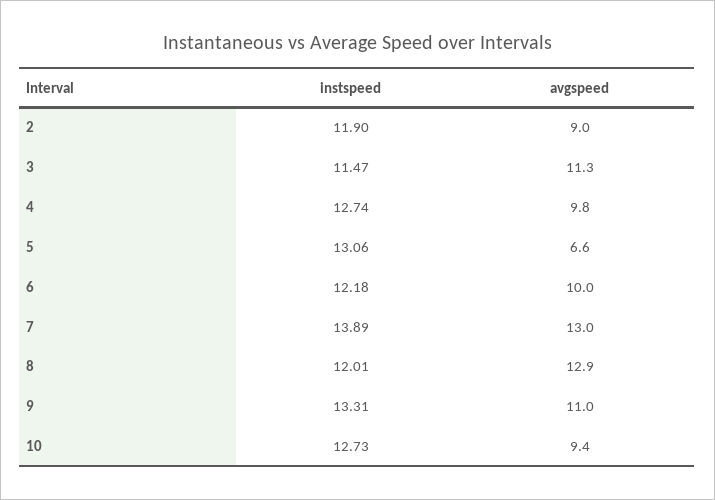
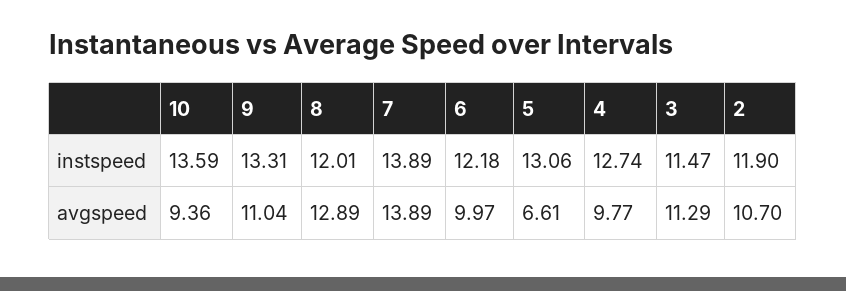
  {
    "instspeed": {
      "2": 11.9,
      "3": 11.47,
      "4": 12.74,
      "5": 13.06,
      "6": 12.18,
      "7": 13.89,
      "8": 12.01,
      "9": 13.31,
-     "10": 12.73
+     "10": 13.59
    },
    "avgspeed": {
-     "2": 9,
+     "2": 10.7,
      "3": 11.29,
      "4": 9.77,
      "5": 6.61,
      "6": 9.97,
-     "7": 13,
+     "7": 13.89,
      "8": 12.89,
      "9": 11.04,
      "10": 9.36
    }
  }

